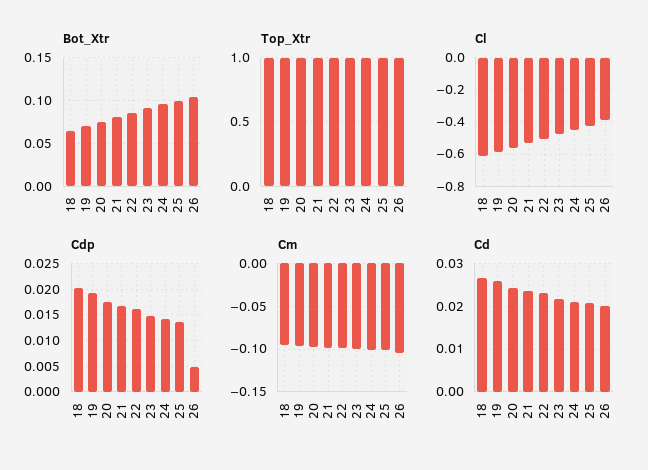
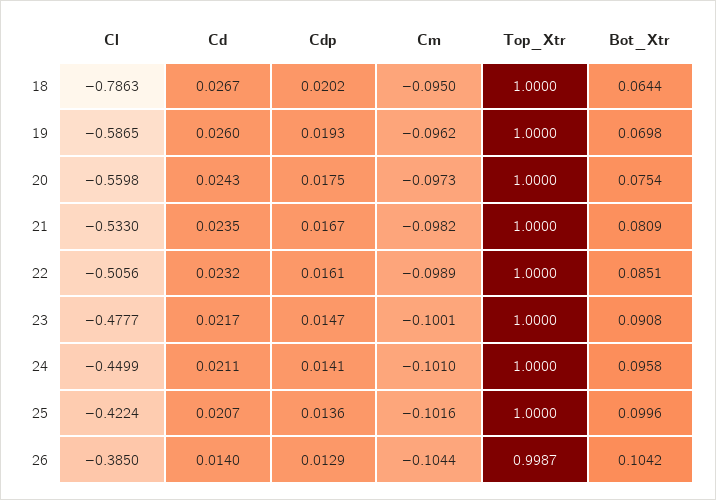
  {
    "Bot_Xtr": {
      "18": 0.0644,
      "19": 0.0698,
      "20": 0.0754,
      "21": 0.0809,
      "22": 0.0851,
      "23": 0.0908,
      "24": 0.0958,
      "25": 0.0996,
      "26": 0.1042
    },
    "Top_Xtr": {
      "18": 1,
      "19": 1,
      "20": 1,
      "21": 1,
      "22": 1,
      "23": 1,
      "24": 1,
      "25": 1,
      "26": 0.9987
    },
    "Cl": {
-     "18": -0.6,
+     "18": -0.7863,
      "19": -0.5865,
      "20": -0.5598,
      "21": -0.533,
      "22": -0.5056,
      "23": -0.4777,
      "24": -0.4499,
      "25": -0.4224,
      "26": -0.385
    },
    "Cdp": {
      "18": 0.0202,
      "19": 0.0193,
      "20": 0.0175,
      "21": 0.0167,
      "22": 0.0161,
      "23": 0.0147,
      "24": 0.0141,
      "25": 0.0136,
-     "26": 0.005
+     "26": 0.0129
    },
    "Cm": {
      "18": -0.095,
      "19": -0.0962,
      "20": -0.0973,
      "21": -0.0982,
      "22": -0.0989,
      "23": -0.1001,
      "24": -0.101,
      "25": -0.1016,
      "26": -0.1044
    },
    "Cd": {
      "18": 0.0267,
      "19": 0.026,
      "20": 0.0243,
      "21": 0.0235,
      "22": 0.0232,
      "23": 0.0217,
      "24": 0.0211,
      "25": 0.0207,
-     "26": 0.02
+     "26": 0.014
    }
  }

